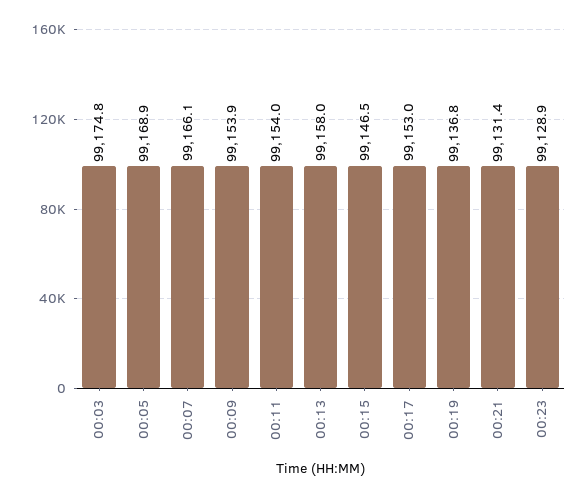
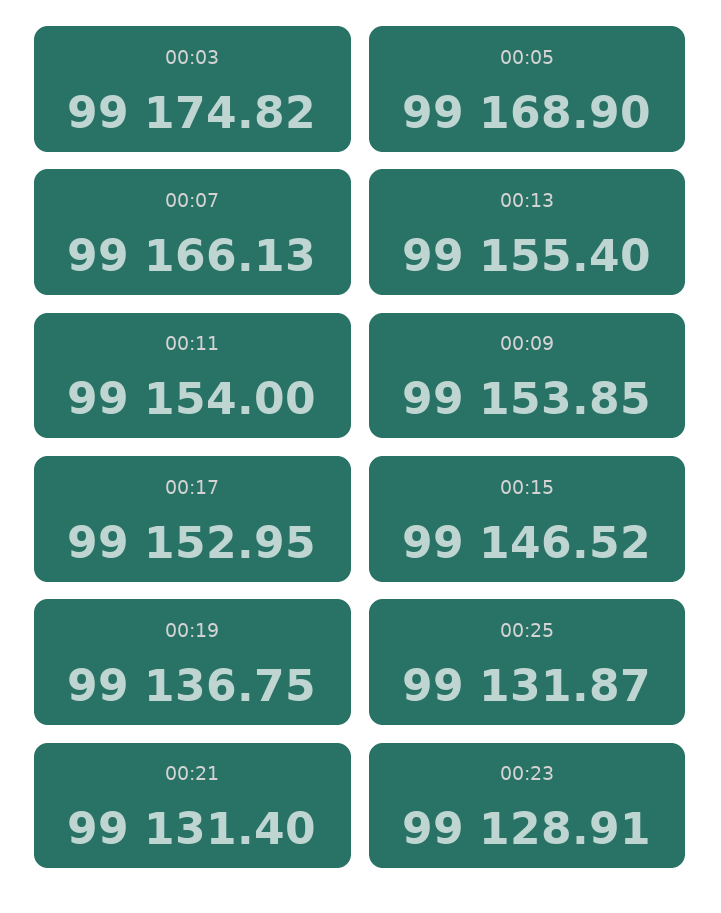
  {
    "00:03": 99174.82,
    "00:05": 99168.9,
    "00:07": 99166.13,
    "00:09": 99153.85,
    "00:11": 99154,
-   "00:13": 99158,
+   "00:13": 99155.4,
    "00:15": 99146.52,
    "00:17": 99152.95,
    "00:19": 99136.75,
    "00:21": 99131.4,
-   "00:23": 99128.91
+   "00:23": 99128.91,
+   "00:25": 99131.87
  }

